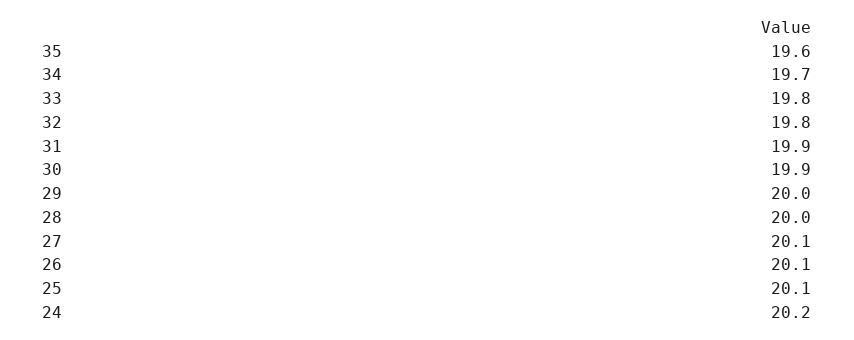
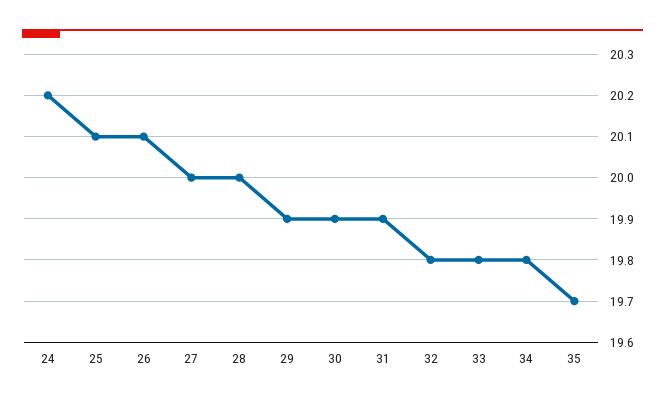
  {
-   "35": 19.6,
+   "35": 19.7,
-   "34": 19.7,
+   "34": 19.8,
    "33": 19.8,
    "32": 19.8,
    "31": 19.9,
    "30": 19.9,
-   "29": 20,
+   "29": 19.9,
    "28": 20,
-   "27": 20.1,
+   "27": 20,
    "26": 20.1,
    "25": 20.1,
    "24": 20.2
  }

